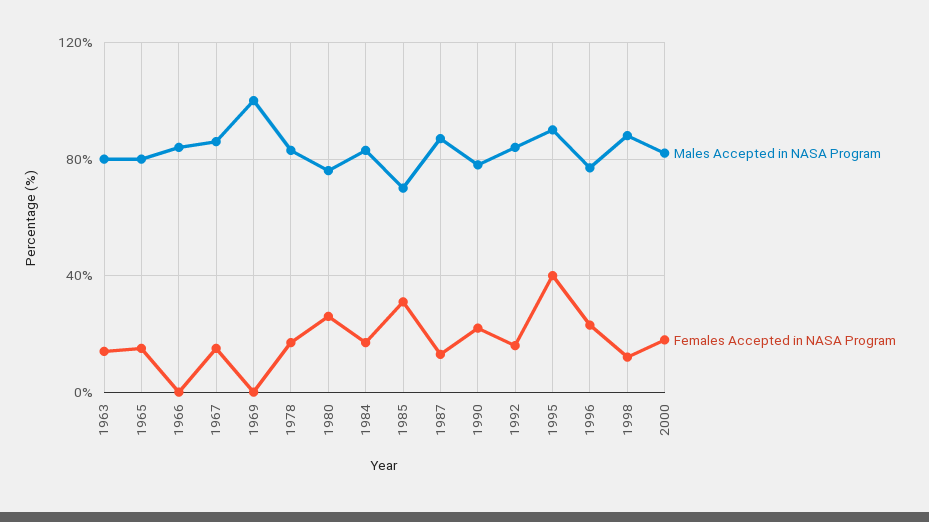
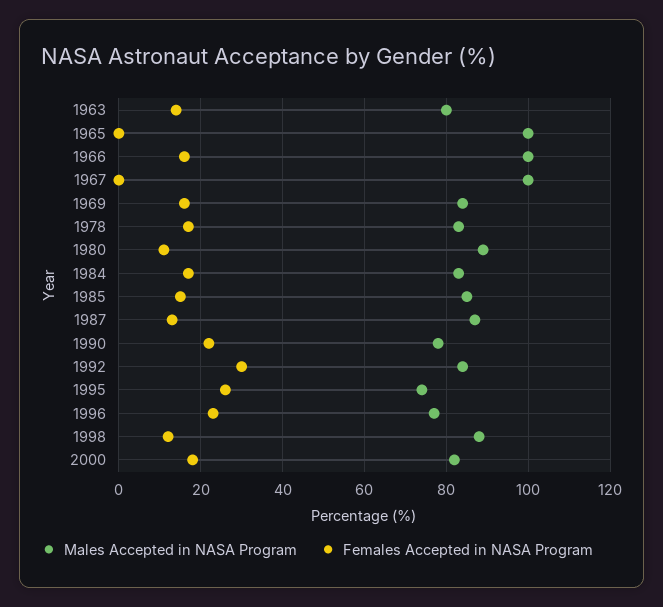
  {
    "Males Accepted in NASA Program": {
      "1963": 80,
-     "1965": 80,
+     "1965": 100,
-     "1966": 85,
+     "1966": 100,
-     "1967": 85,
+     "1967": 100,
-     "1969": 100,
+     "1969": 85,
      "1978": 85,
-     "1980": 75,
+     "1980": 90,
      "1984": 85,
-     "1985": 70,
+     "1985": 85,
      "1987": 85,
      "1990": 80,
      "1992": 85,
-     "1995": 90,
+     "1995": 75,
      "1996": 75,
      "1998": 90,
      "2000": 80
    },
    "Females Accepted in NASA Program": {
      "1963": 15,
-     "1965": 15,
+     "1965": 0,
-     "1966": 0,
+     "1966": 15,
-     "1967": 15,
+     "1967": 0,
-     "1969": 0,
+     "1969": 15,
      "1978": 15,
-     "1980": 25,
+     "1980": 10,
      "1984": 15,
-     "1985": 30,
+     "1985": 15,
      "1987": 15,
      "1990": 20,
-     "1992": 15,
+     "1992": 30,
-     "1995": 40,
+     "1995": 25,
      "1996": 25,
      "1998": 10,
      "2000": 20
    }
  }

